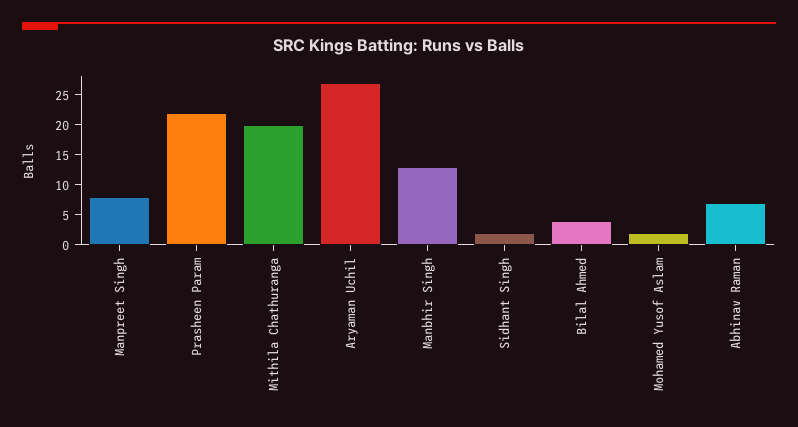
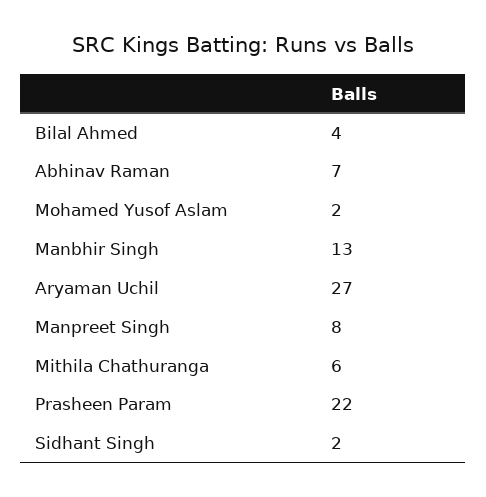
  {
    "Manpreet Singh": 8,
    "Prasheen Param": 22,
-   "Mithila Chathuranga": 20,
+   "Mithila Chathuranga": 6,
    "Aryaman Uchil": 27,
    "Manbhir Singh": 13,
    "Sidhant Singh": 2,
    "Bilal Ahmed": 4,
    "Mohamed Yusof Aslam": 2,
    "Abhinav Raman": 7
  }

